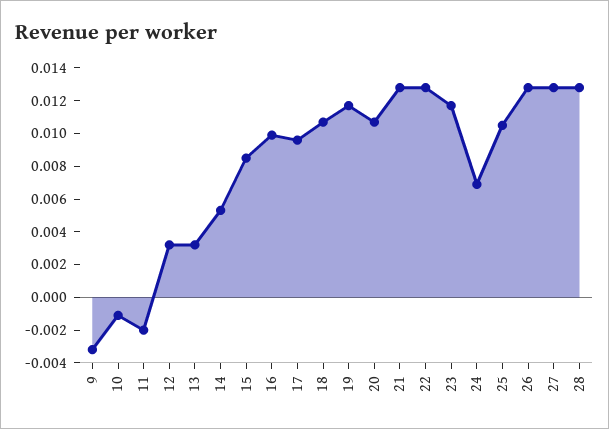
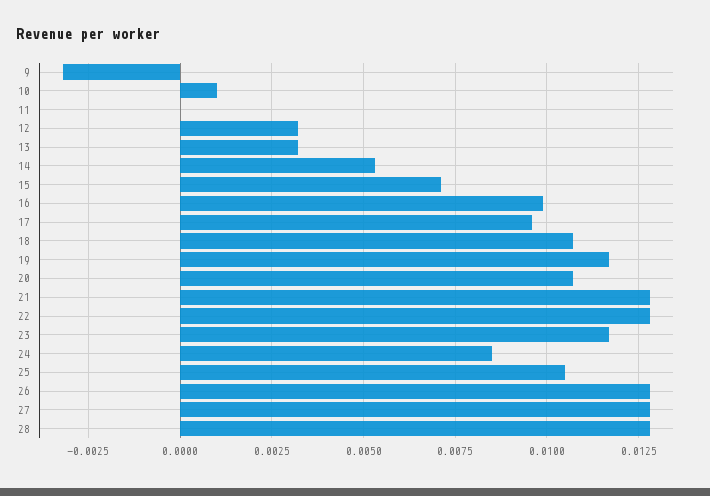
  {
    "9": -0.003,
-   "10": -0.001,
+   "10": 0.001,
-   "11": -0.002,
+   "11": 0,
    "12": 0.003,
    "13": 0.003,
    "14": 0.0055,
-   "15": 0.0085,
+   "15": 0.007,
    "16": 0.01,
    "17": 0.0095,
    "18": 0.0105,
    "19": 0.0115,
    "20": 0.0105,
    "21": 0.013,
    "22": 0.013,
    "23": 0.0115,
-   "24": 0.007,
+   "24": 0.0085,
    "25": 0.0105,
    "26": 0.013,
    "27": 0.013,
    "28": 0.013
  }

